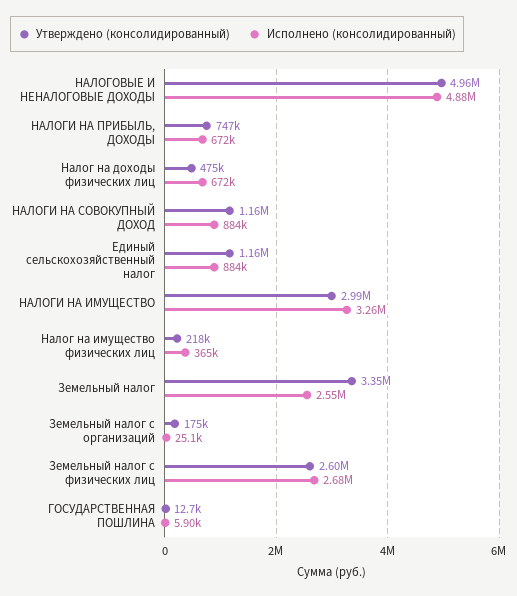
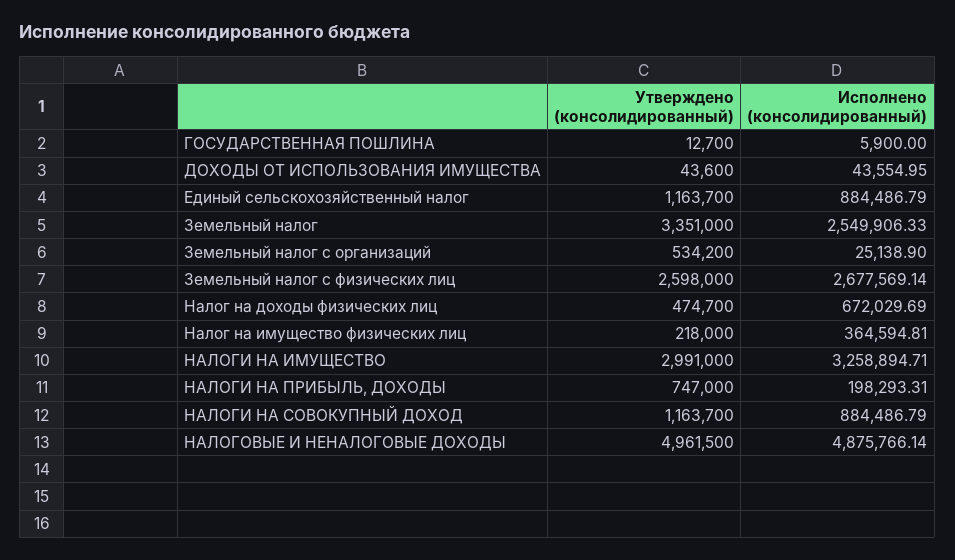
  {
    "Утверждено (консолидированный)": {
      "НАЛОГОВЫЕ И НЕНАЛОГОВЫЕ ДОХОДЫ": 4961500,
      "НАЛОГИ НА ПРИБЫЛЬ, ДОХОДЫ": 747000,
      "Налог на доходы физических лиц": 474700,
      "НАЛОГИ НА СОВОКУПНЫЙ ДОХОД": 1163700,
      "Единый сельскохозяйственный налог": 1163700,
      "НАЛОГИ НА ИМУЩЕСТВО": 2991000,
      "Налог на имущество физических лиц": 218000,
      "Земельный налог": 3351000,
-     "Земельный налог с организаций": 175000,
+     "Земельный налог с организаций": 534200,
      "Земельный налог с физических лиц": 2598000,
-     "ГОСУДАРСТВЕННАЯ ПОШЛИНА": 12700
+     "ГОСУДАРСТВЕННАЯ ПОШЛИНА": 12700,
+     "ДОХОДЫ ОТ ИСПОЛЬЗОВАНИЯ ИМУЩЕСТВА": 43600
    },
    "Исполнено (консолидированный)": {
      "НАЛОГОВЫЕ И НЕНАЛОГОВЫЕ ДОХОДЫ": 4875766.14,
-     "НАЛОГИ НА ПРИБЫЛЬ, ДОХОДЫ": 672000,
+     "НАЛОГИ НА ПРИБЫЛЬ, ДОХОДЫ": 198293.31,
      "Налог на доходы физических лиц": 672029.69,
      "НАЛОГИ НА СОВОКУПНЫЙ ДОХОД": 884486.79,
      "Единый сельскохозяйственный налог": 884486.79,
      "НАЛОГИ НА ИМУЩЕСТВО": 3258894.71,
      "Налог на имущество физических лиц": 364594.81,
      "Земельный налог": 2549906.33,
      "Земельный налог с организаций": 25138.9,
      "Земельный налог с физических лиц": 2677569.14,
-     "ГОСУДАРСТВЕННАЯ ПОШЛИНА": 5900
+     "ГОСУДАРСТВЕННАЯ ПОШЛИНА": 5900,
+     "ДОХОДЫ ОТ ИСПОЛЬЗОВАНИЯ ИМУЩЕСТВА": 43554.95
    }
  }

